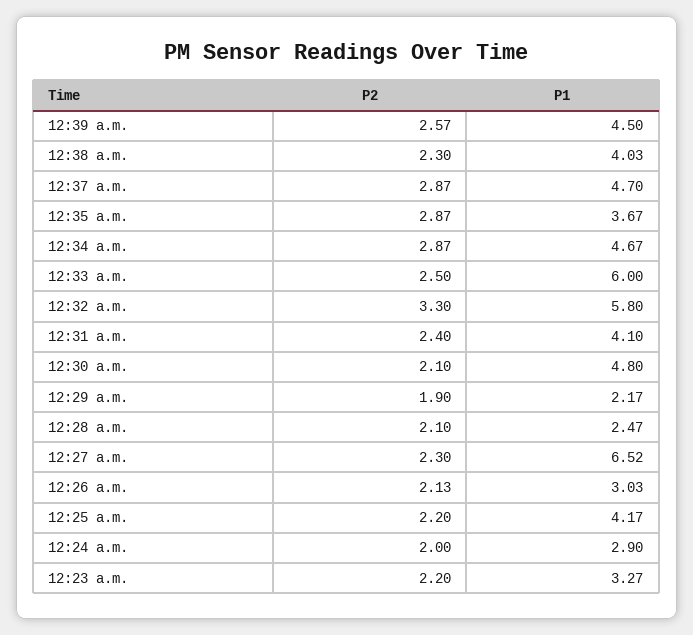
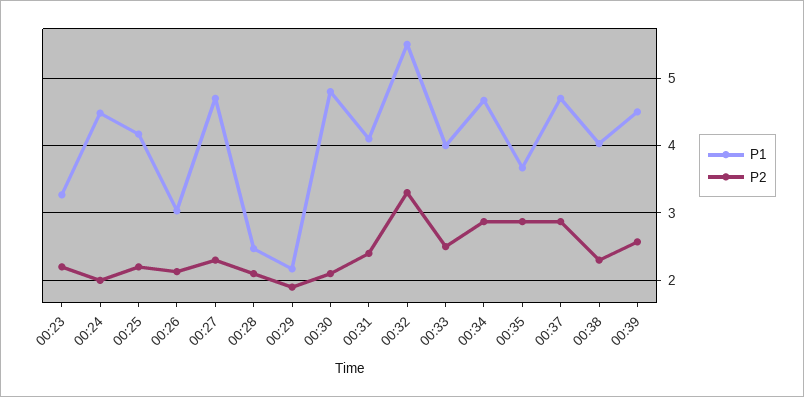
  {
    "P2": {
      "12:39 a.m.": 2.57,
      "12:38 a.m.": 2.3,
      "12:37 a.m.": 2.87,
      "12:35 a.m.": 2.87,
      "12:34 a.m.": 2.87,
      "12:33 a.m.": 2.5,
      "12:32 a.m.": 3.3,
      "12:31 a.m.": 2.4,
      "12:30 a.m.": 2.1,
      "12:29 a.m.": 1.9,
      "12:28 a.m.": 2.1,
      "12:27 a.m.": 2.3,
      "12:26 a.m.": 2.13,
      "12:25 a.m.": 2.2,
      "12:24 a.m.": 2,
      "12:23 a.m.": 2.2
    },
    "P1": {
      "12:39 a.m.": 4.5,
      "12:38 a.m.": 4.03,
      "12:37 a.m.": 4.7,
      "12:35 a.m.": 3.67,
      "12:34 a.m.": 4.67,
-     "12:33 a.m.": 6,
+     "12:33 a.m.": 4,
-     "12:32 a.m.": 5.8,
+     "12:32 a.m.": 5.5,
      "12:31 a.m.": 4.1,
      "12:30 a.m.": 4.8,
      "12:29 a.m.": 2.17,
      "12:28 a.m.": 2.47,
-     "12:27 a.m.": 6.52,
+     "12:27 a.m.": 4.7,
      "12:26 a.m.": 3.03,
      "12:25 a.m.": 4.17,
-     "12:24 a.m.": 2.9,
+     "12:24 a.m.": 4.5,
      "12:23 a.m.": 3.27
    }
  }

